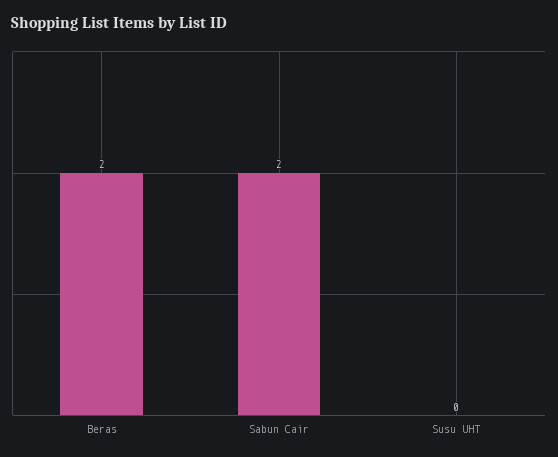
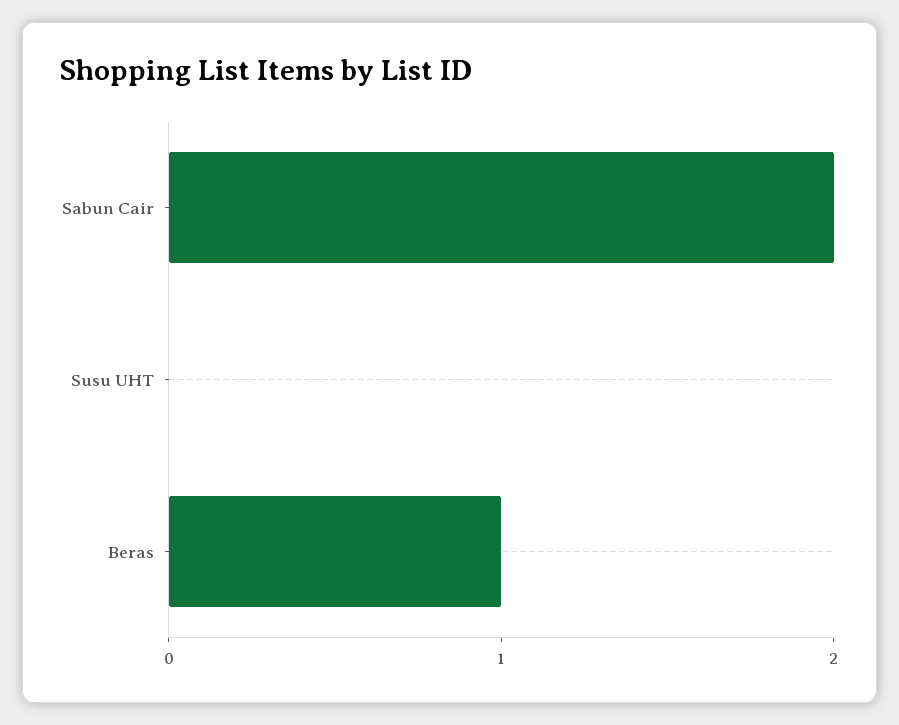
  {
-   "Beras": 2,
+   "Beras": 1,
    "Sabun Cair": 2,
    "Susu UHT": 0
  }

